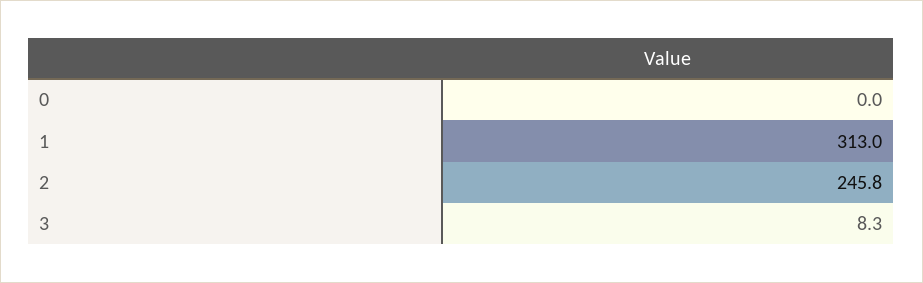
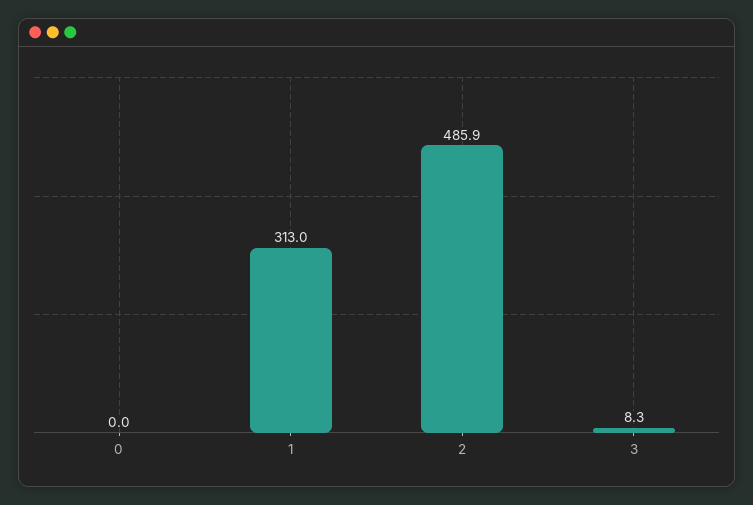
  {
    "0": 0,
    "1": 313,
-   "2": 245.8,
+   "2": 485.9,
    "3": 8.3
  }

